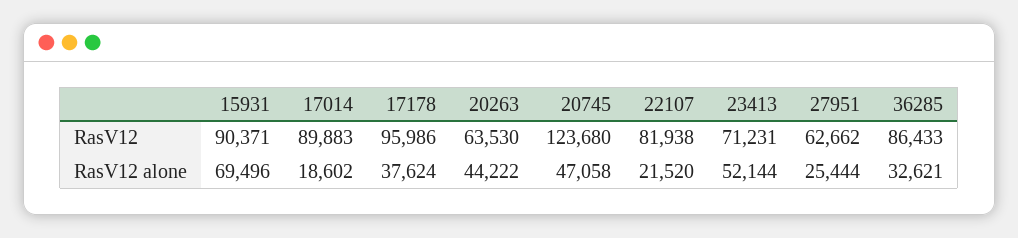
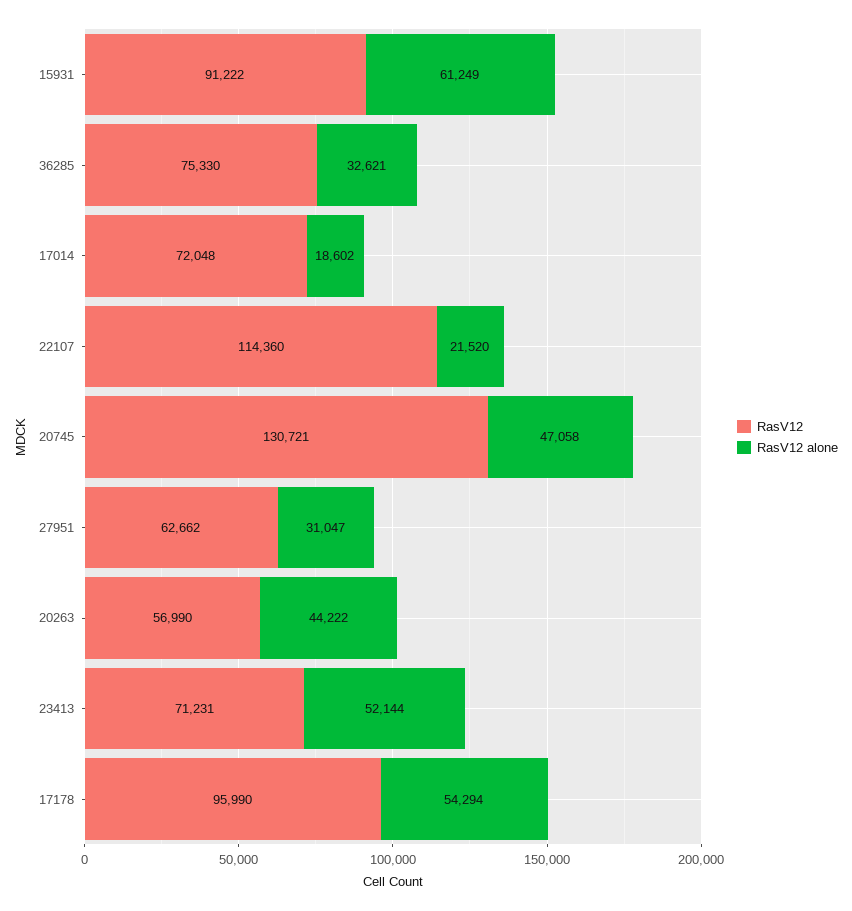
  {
    "RasV12": {
-     "15931": 90371,
+     "15931": 91222,
-     "17014": 89883,
+     "17014": 72048,
-     "17178": 95986,
+     "17178": 95990,
-     "20263": 63530,
+     "20263": 56990,
-     "20745": 123680,
+     "20745": 130721,
-     "22107": 81938,
+     "22107": 114360,
      "23413": 71231,
      "27951": 62662,
-     "36285": 86433
+     "36285": 75330
    },
    "RasV12 alone": {
-     "15931": 69496,
+     "15931": 61249,
      "17014": 18602,
-     "17178": 37624,
+     "17178": 54294,
      "20263": 44222,
      "20745": 47058,
      "22107": 21520,
      "23413": 52144,
-     "27951": 25444,
+     "27951": 31047,
      "36285": 32621
    }
  }

